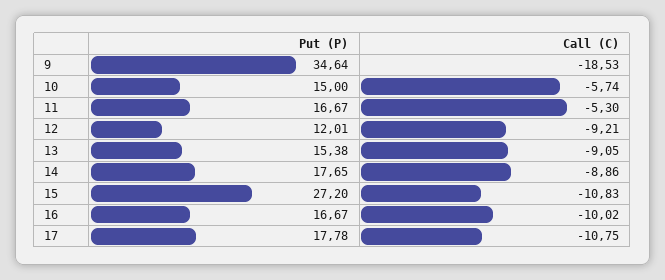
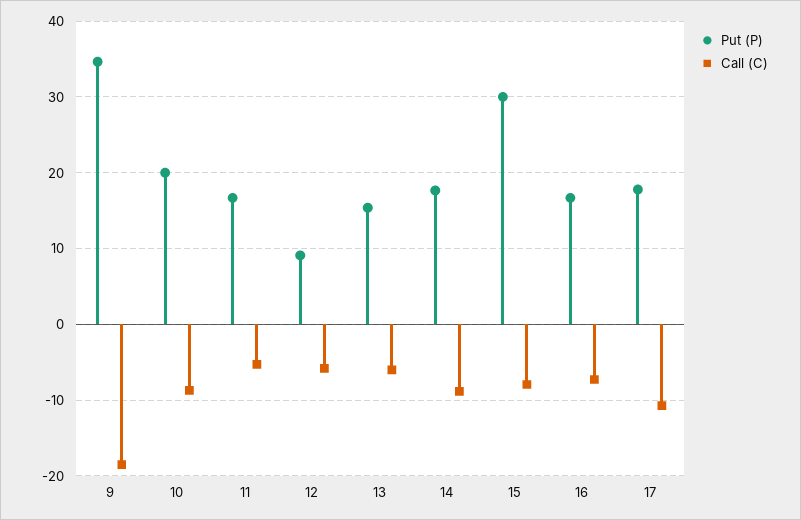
  {
    "Put (P)": {
      "9": 34.64,
-     "10": 15,
+     "10": 20,
      "11": 16.67,
-     "12": 12.01,
+     "12": 9,
      "13": 15.38,
      "14": 17.65,
-     "15": 27.2,
+     "15": 30,
      "16": 16.67,
      "17": 17.78
    },
    "Call (C)": {
      "9": -18.53,
-     "10": -5.74,
+     "10": -9,
      "11": -5.3,
-     "12": -9.21,
+     "12": -6,
-     "13": -9.05,
+     "13": -6,
      "14": -8.86,
-     "15": -10.83,
+     "15": -8,
-     "16": -10.02,
+     "16": -7,
      "17": -10.75
    }
  }

